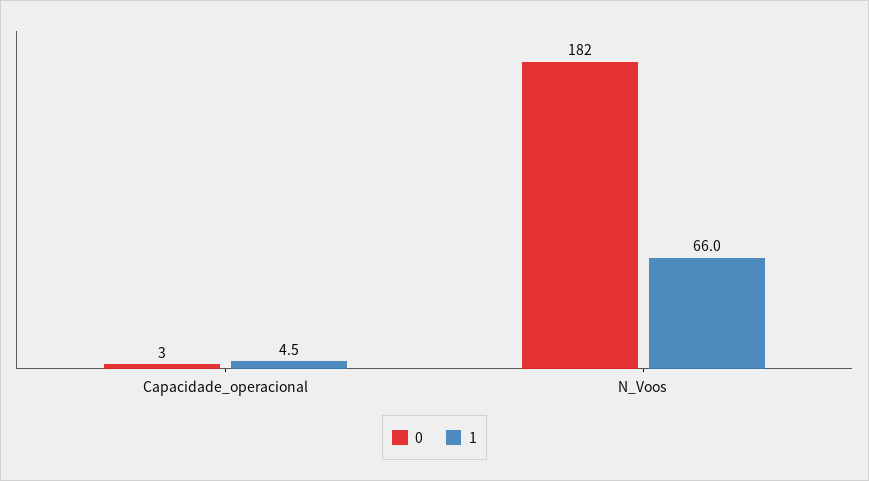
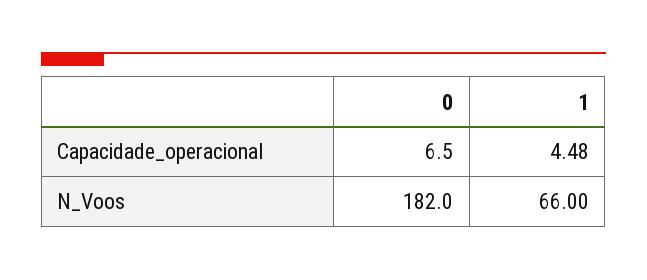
  {
    "0": {
-     "Capacidade_operacional": 3,
+     "Capacidade_operacional": 6.5,
      "N_Voos": 182
    },
    "1": {
      "Capacidade_operacional": 4.48,
      "N_Voos": 66
    }
  }

